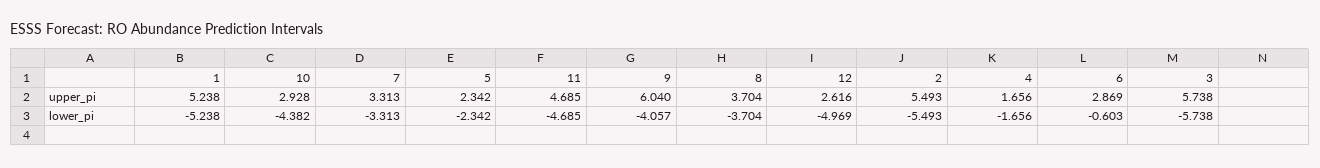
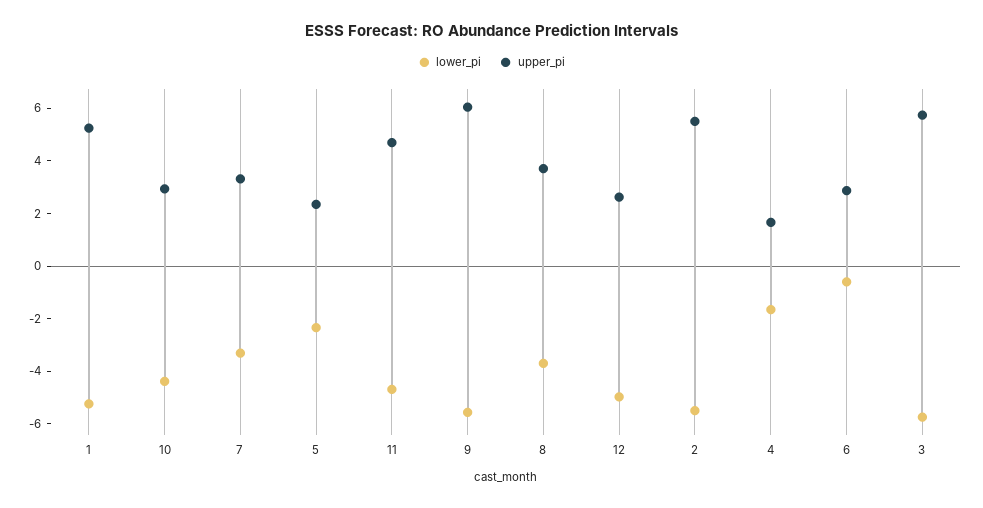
  {
    "upper_pi": {
      "1": 5.238,
      "10": 2.928,
      "7": 3.313,
      "5": 2.342,
      "11": 4.685,
      "9": 6.04,
      "8": 3.704,
      "12": 2.616,
      "2": 5.493,
      "4": 1.656,
      "6": 2.869,
      "3": 5.738
    },
    "lower_pi": {
      "1": -5.238,
      "10": -4.382,
      "7": -3.313,
      "5": -2.342,
      "11": -4.685,
-     "9": -4.057,
+     "9": -5.5,
      "8": -3.704,
      "12": -4.969,
      "2": -5.493,
      "4": -1.656,
      "6": -0.603,
      "3": -5.738
    }
  }

